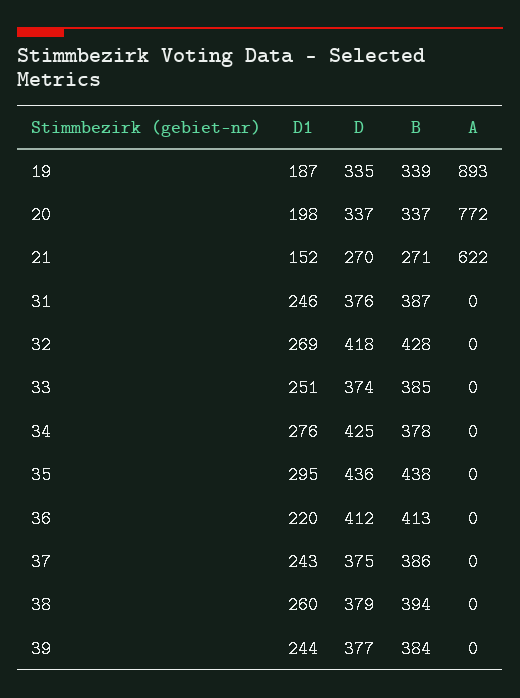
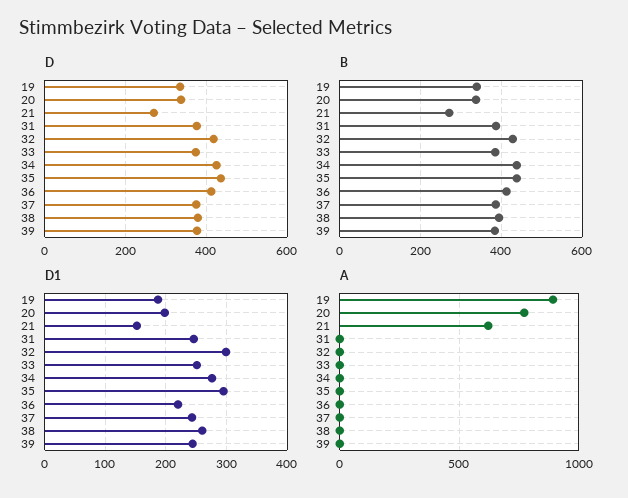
  {
    "D1": {
      "19": 187,
      "20": 198,
      "21": 152,
      "31": 246,
-     "32": 269,
+     "32": 300,
      "33": 251,
      "34": 276,
      "35": 295,
      "36": 220,
      "37": 243,
      "38": 260,
      "39": 244
    },
    "D": {
      "19": 335,
      "20": 337,
      "21": 270,
      "31": 376,
      "32": 418,
      "33": 374,
      "34": 425,
      "35": 436,
      "36": 412,
      "37": 375,
      "38": 379,
      "39": 377
    },
    "B": {
      "19": 339,
      "20": 337,
      "21": 271,
      "31": 387,
      "32": 428,
      "33": 385,
-     "34": 378,
+     "34": 440,
      "35": 438,
      "36": 413,
      "37": 386,
      "38": 394,
      "39": 384
    },
    "A": {
      "19": 893,
      "20": 772,
      "21": 622,
      "31": 0,
      "32": 0,
      "33": 0,
      "34": 0,
      "35": 0,
      "36": 0,
      "37": 0,
      "38": 0,
      "39": 0
    }
  }

